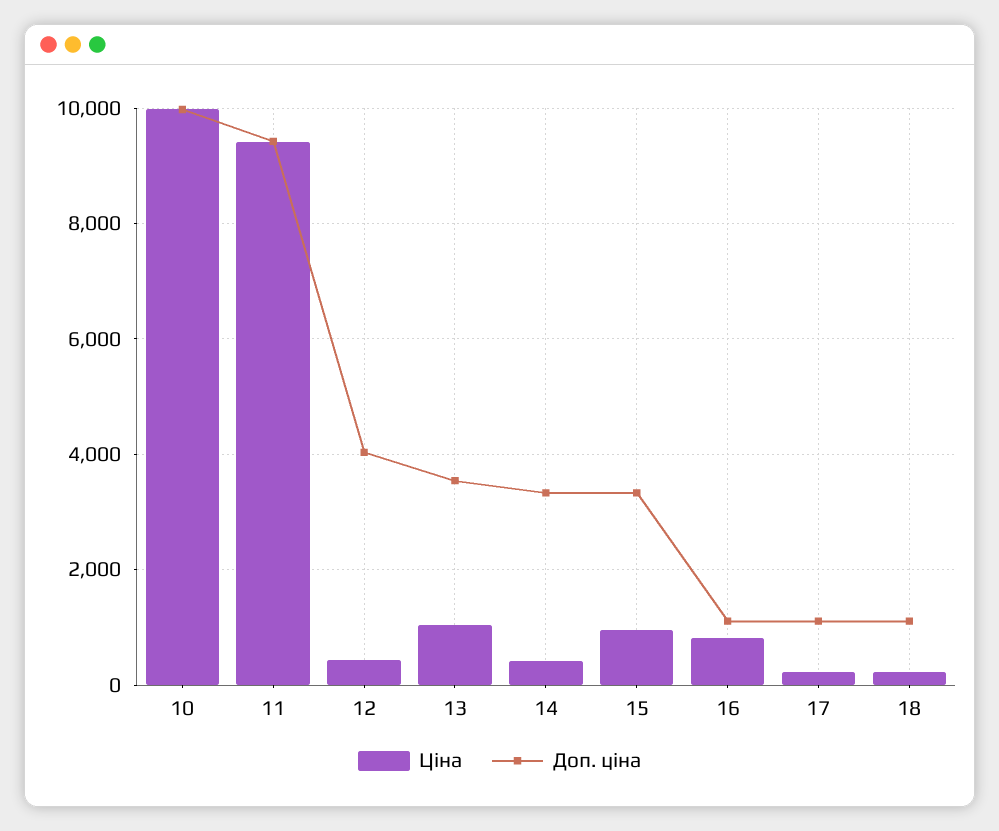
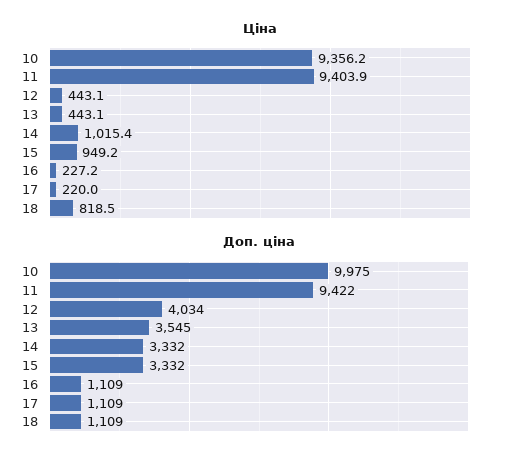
  {
    "Ціна": {
-     "10": 10000,
+     "10": 9356.2,
      "11": 9403.9,
      "12": 443.1,
-     "13": 1000,
+     "13": 443.1,
-     "14": 400,
+     "14": 1015.4,
      "15": 949.2,
-     "16": 800,
+     "16": 227.2,
      "17": 220,
-     "18": 200
+     "18": 818.5
    },
    "Доп. ціна": {
      "10": 9975,
      "11": 9422,
      "12": 4034,
      "13": 3545,
      "14": 3332,
      "15": 3332,
      "16": 1109,
      "17": 1109,
      "18": 1109
    }
  }

